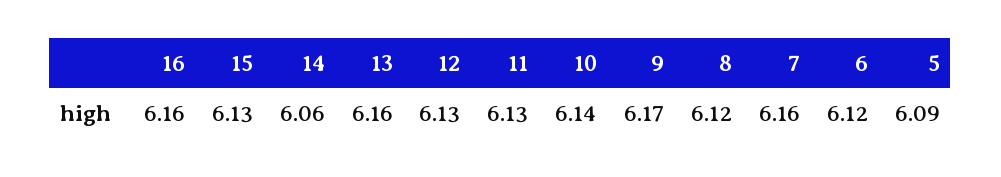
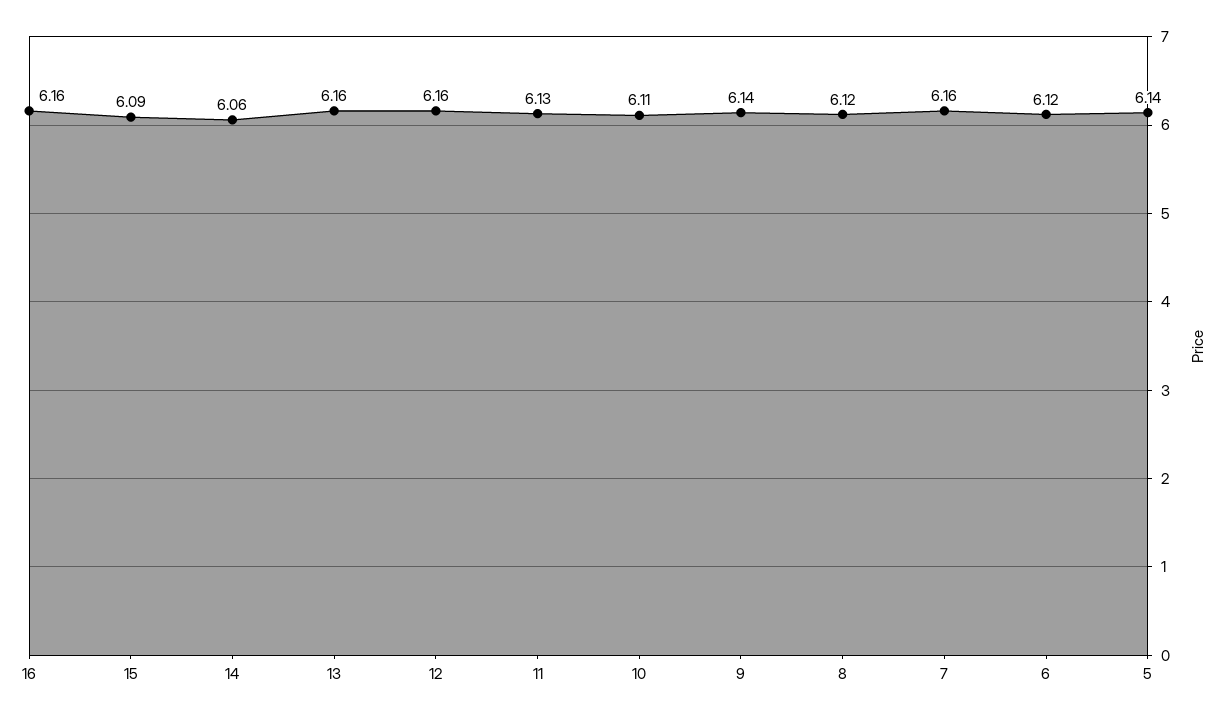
  {
    "16": 6.16,
-   "15": 6.13,
+   "15": 6.09,
    "14": 6.06,
    "13": 6.16,
-   "12": 6.13,
+   "12": 6.16,
    "11": 6.13,
-   "10": 6.14,
+   "10": 6.11,
-   "9": 6.17,
+   "9": 6.14,
    "8": 6.12,
    "7": 6.16,
    "6": 6.12,
-   "5": 6.09
+   "5": 6.14
  }

